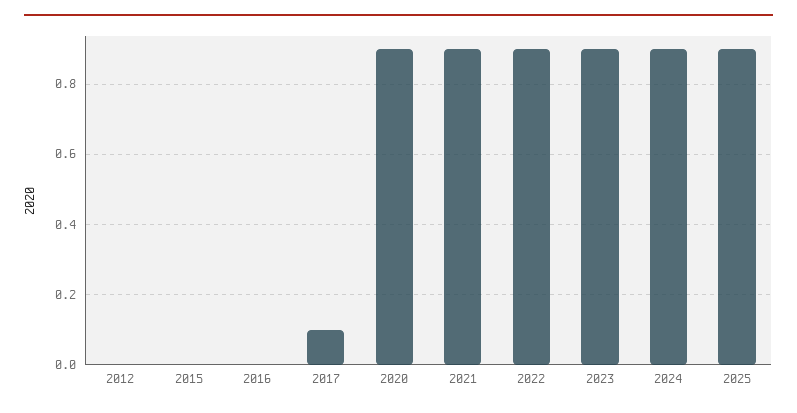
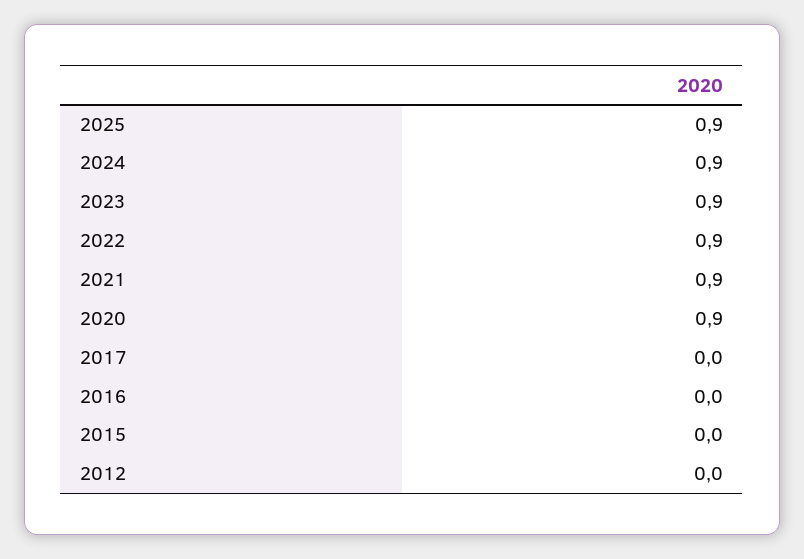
  {
    "2012": 0,
    "2015": 0,
    "2016": 0,
-   "2017": 0.1,
+   "2017": 0,
    "2020": 0.9,
    "2021": 0.9,
    "2022": 0.9,
    "2023": 0.9,
    "2024": 0.9,
    "2025": 0.9
  }

